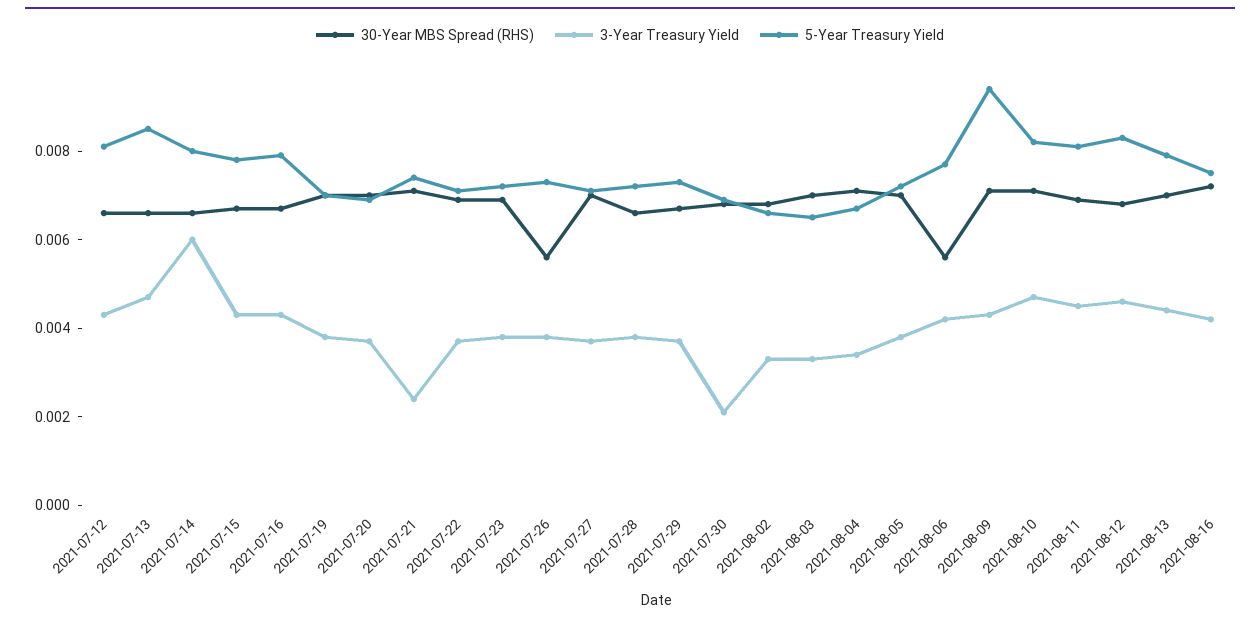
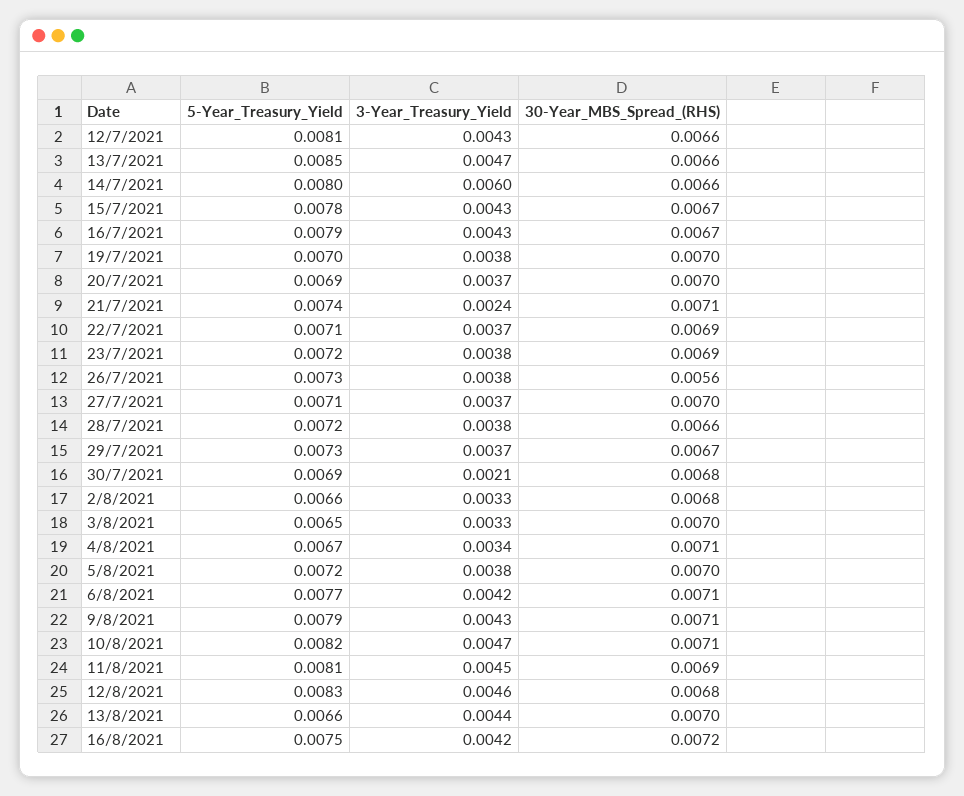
  {
    "30-Year MBS Spread (RHS)": {
      "2021-07-12": 0.0066,
      "2021-07-13": 0.0066,
      "2021-07-14": 0.0066,
      "2021-07-15": 0.0067,
      "2021-07-16": 0.0067,
      "2021-07-19": 0.007,
      "2021-07-20": 0.007,
      "2021-07-21": 0.0071,
      "2021-07-22": 0.0069,
      "2021-07-23": 0.0069,
      "2021-07-26": 0.0056,
      "2021-07-27": 0.007,
      "2021-07-28": 0.0066,
      "2021-07-29": 0.0067,
      "2021-07-30": 0.0068,
      "2021-08-02": 0.0068,
      "2021-08-03": 0.007,
      "2021-08-04": 0.0071,
      "2021-08-05": 0.007,
-     "2021-08-06": 0.0055,
+     "2021-08-06": 0.0071,
      "2021-08-09": 0.0071,
      "2021-08-10": 0.0071,
      "2021-08-11": 0.0069,
      "2021-08-12": 0.0068,
      "2021-08-13": 0.007,
      "2021-08-16": 0.0072
    },
    "3-Year Treasury Yield": {
      "2021-07-12": 0.0043,
      "2021-07-13": 0.0047,
      "2021-07-14": 0.006,
      "2021-07-15": 0.0043,
      "2021-07-16": 0.0043,
      "2021-07-19": 0.0038,
      "2021-07-20": 0.0037,
      "2021-07-21": 0.0024,
      "2021-07-22": 0.0037,
      "2021-07-23": 0.0038,
      "2021-07-26": 0.0038,
      "2021-07-27": 0.0037,
      "2021-07-28": 0.0038,
      "2021-07-29": 0.0037,
      "2021-07-30": 0.0021,
      "2021-08-02": 0.0033,
      "2021-08-03": 0.0033,
      "2021-08-04": 0.0034,
      "2021-08-05": 0.0038,
      "2021-08-06": 0.0042,
      "2021-08-09": 0.0043,
      "2021-08-10": 0.0047,
      "2021-08-11": 0.0045,
      "2021-08-12": 0.0046,
      "2021-08-13": 0.0044,
      "2021-08-16": 0.0042
    },
    "5-Year Treasury Yield": {
      "2021-07-12": 0.0081,
      "2021-07-13": 0.0085,
      "2021-07-14": 0.008,
      "2021-07-15": 0.0078,
      "2021-07-16": 0.0079,
      "2021-07-19": 0.007,
      "2021-07-20": 0.0069,
      "2021-07-21": 0.0074,
      "2021-07-22": 0.0071,
      "2021-07-23": 0.0072,
      "2021-07-26": 0.0073,
      "2021-07-27": 0.0071,
      "2021-07-28": 0.0072,
      "2021-07-29": 0.0073,
      "2021-07-30": 0.0069,
      "2021-08-02": 0.0066,
      "2021-08-03": 0.0065,
      "2021-08-04": 0.0067,
      "2021-08-05": 0.0072,
      "2021-08-06": 0.0077,
-     "2021-08-09": 0.0095,
+     "2021-08-09": 0.0079,
      "2021-08-10": 0.0082,
      "2021-08-11": 0.0081,
      "2021-08-12": 0.0083,
-     "2021-08-13": 0.008,
+     "2021-08-13": 0.0066,
      "2021-08-16": 0.0075
    }
  }

